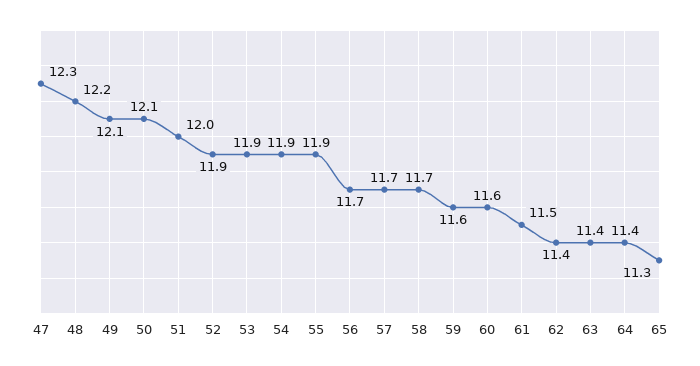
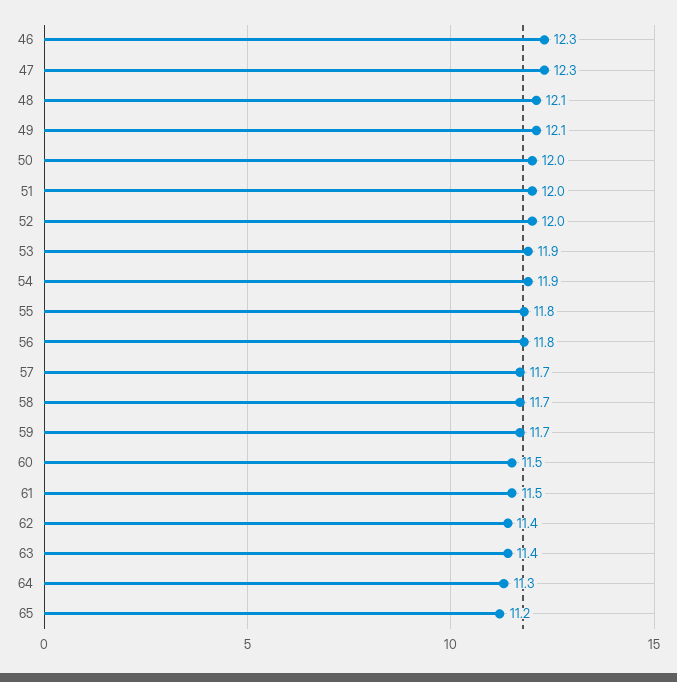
  {
    "47": 12.3,
-   "48": 12.2,
+   "48": 12.1,
    "49": 12.1,
-   "50": 12.1,
+   "50": 12,
    "51": 12,
-   "52": 11.9,
+   "52": 12,
    "53": 11.9,
    "54": 11.9,
-   "55": 11.9,
+   "55": 11.8,
-   "56": 11.7,
+   "56": 11.8,
    "57": 11.7,
    "58": 11.7,
-   "59": 11.6,
+   "59": 11.7,
-   "60": 11.6,
+   "60": 11.5,
    "61": 11.5,
    "62": 11.4,
    "63": 11.4,
-   "64": 11.4,
+   "64": 11.3,
-   "65": 11.3
+   "65": 11.2,
+   "46": 12.3
  }

